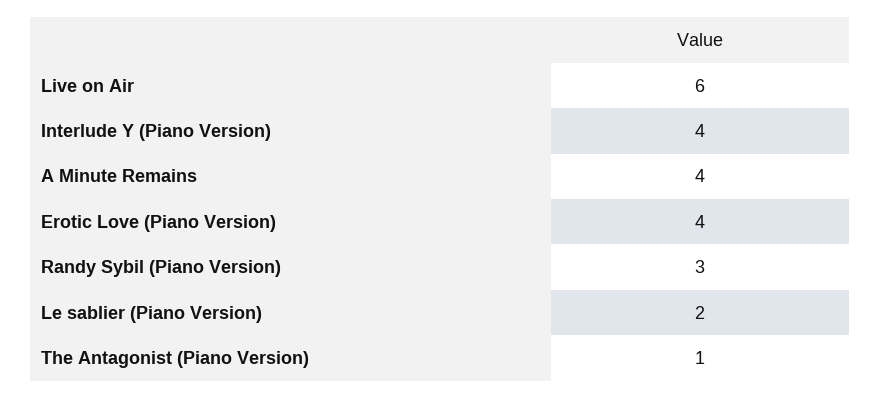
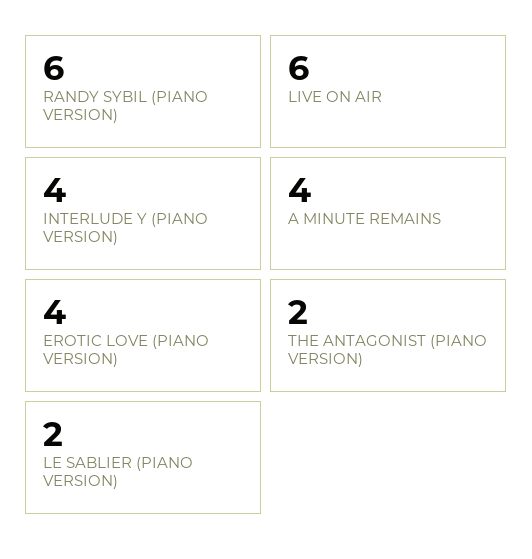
  {
    "Live on Air": 6,
    "Interlude Y (Piano Version)": 4,
    "A Minute Remains": 4,
    "Erotic Love (Piano Version)": 4,
-   "Randy Sybil (Piano Version)": 3,
+   "Randy Sybil (Piano Version)": 6,
    "Le sablier (Piano Version)": 2,
-   "The Antagonist (Piano Version)": 1
+   "The Antagonist (Piano Version)": 2
  }

